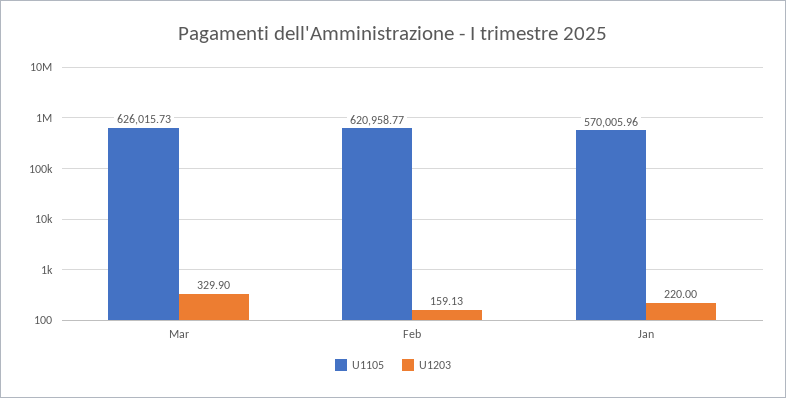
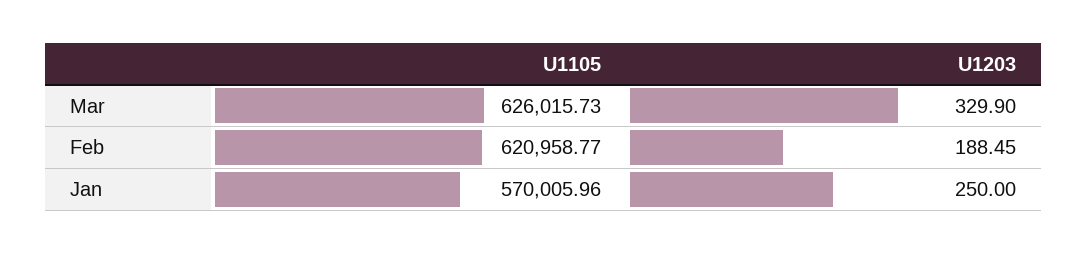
  {
    "U1105": {
      "Mar": 626015.73,
      "Feb": 620958.77,
      "Jan": 570005.96
    },
    "U1203": {
      "Mar": 329.9,
-     "Feb": 159.13,
+     "Feb": 188.45,
-     "Jan": 220
+     "Jan": 250
    }
  }

